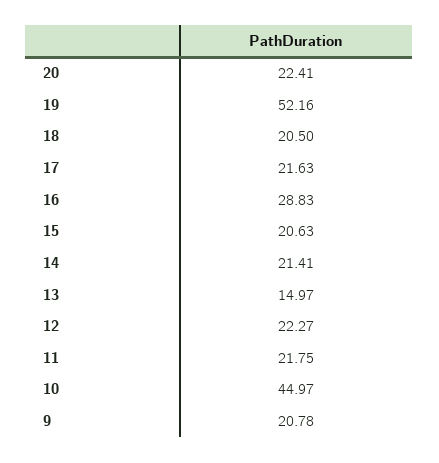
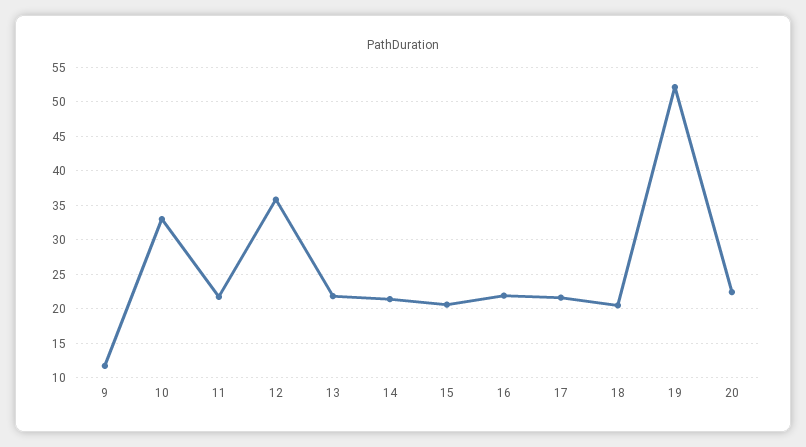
  {
    "20": 22.41,
    "19": 52.16,
    "18": 20.5,
    "17": 21.63,
-   "16": 28.83,
+   "16": 22,
    "15": 20.63,
    "14": 21.41,
-   "13": 14.97,
+   "13": 22,
-   "12": 22.27,
+   "12": 36,
    "11": 21.75,
-   "10": 44.97,
+   "10": 33,
-   "9": 20.78
+   "9": 12
  }

